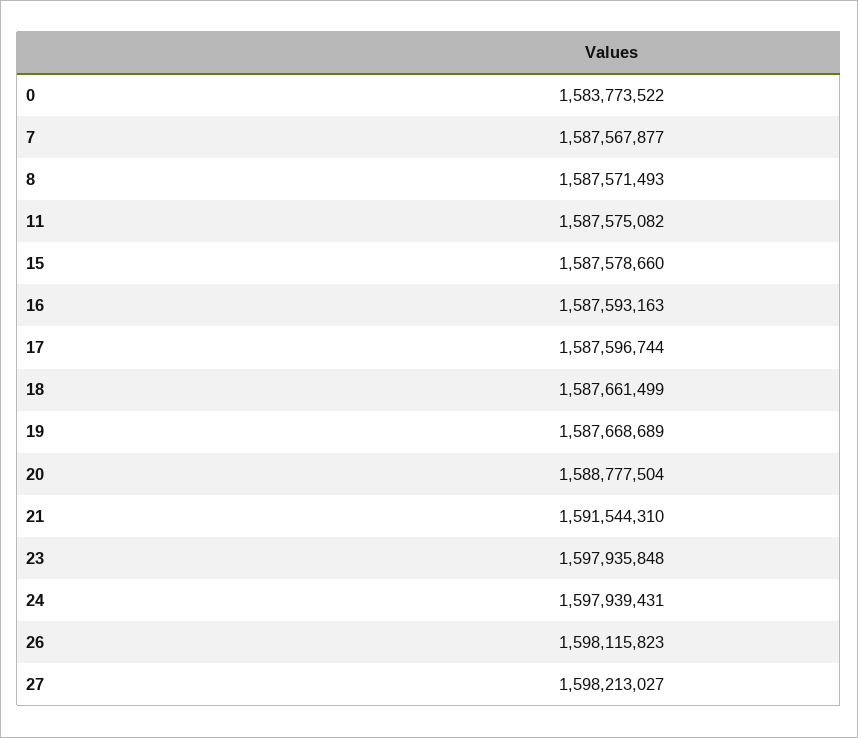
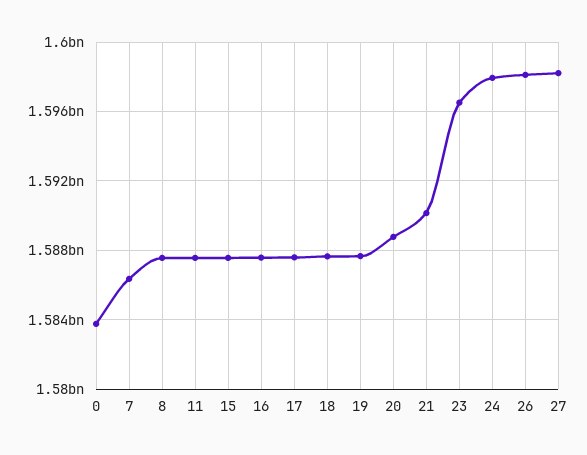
  {
    "0": 1583773522,
-   "7": 1587567877,
+   "7": 1586500000,
    "8": 1587571493,
    "11": 1587575082,
    "15": 1587578660,
    "16": 1587593163,
    "17": 1587596744,
    "18": 1587661499,
    "19": 1587668689,
    "20": 1588777504,
-   "21": 1591544310,
+   "21": 1590000000,
-   "23": 1597935848,
+   "23": 1596500000,
    "24": 1597939431,
    "26": 1598115823,
    "27": 1598213027
  }

